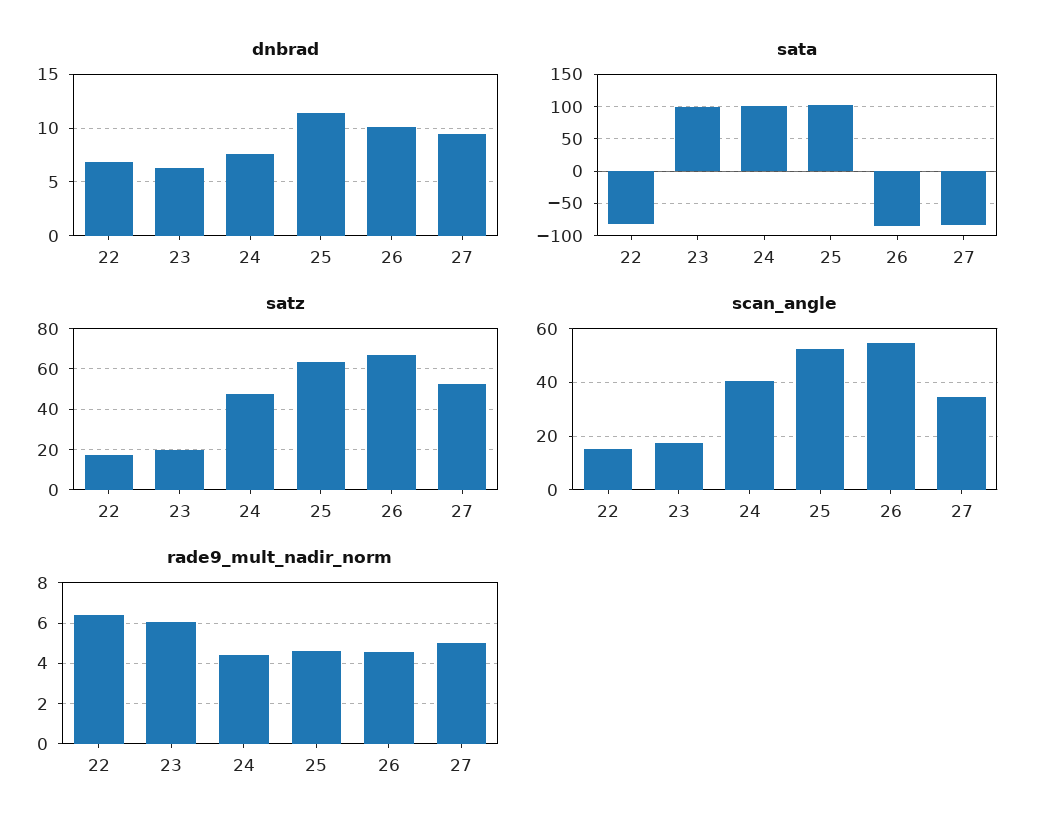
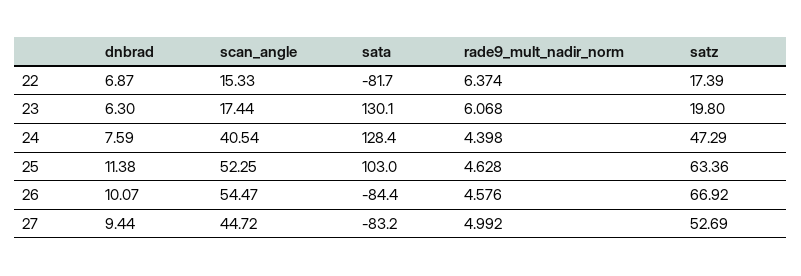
  {
    "dnbrad": {
      "22": 6.87,
      "23": 6.3,
      "24": 7.59,
      "25": 11.38,
      "26": 10.07,
      "27": 9.44
    },
    "sata": {
      "22": -81.7,
-     "23": 100,
+     "23": 130.1,
-     "24": 100,
+     "24": 128.4,
      "25": 103,
      "26": -84.4,
      "27": -83.2
    },
    "satz": {
      "22": 17.39,
      "23": 19.8,
      "24": 47.29,
      "25": 63.36,
      "26": 66.92,
      "27": 52.69
    },
    "scan_angle": {
      "22": 15.33,
      "23": 17.44,
      "24": 40.54,
      "25": 52.25,
      "26": 54.47,
-     "27": 35
+     "27": 44.72
    },
    "rade9_mult_nadir_norm": {
      "22": 6.374,
      "23": 6.068,
      "24": 4.398,
      "25": 4.628,
      "26": 4.576,
      "27": 4.992
    }
  }

